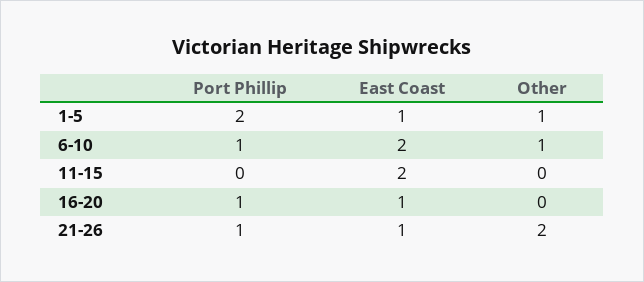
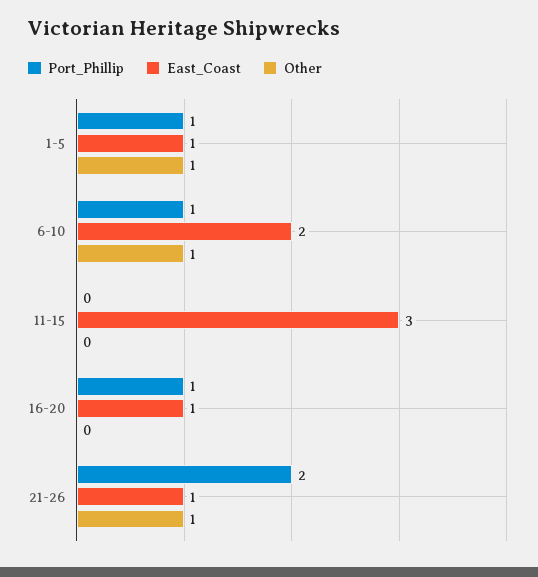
  {
    "Port Phillip": {
-     "1-5": 2,
+     "1-5": 1,
      "6-10": 1,
      "11-15": 0,
      "16-20": 1,
-     "21-26": 1
+     "21-26": 2
    },
    "East Coast": {
      "1-5": 1,
      "6-10": 2,
-     "11-15": 2,
+     "11-15": 3,
      "16-20": 1,
      "21-26": 1
    },
    "Other": {
      "1-5": 1,
      "6-10": 1,
      "11-15": 0,
      "16-20": 0,
-     "21-26": 2
+     "21-26": 1
    }
  }

